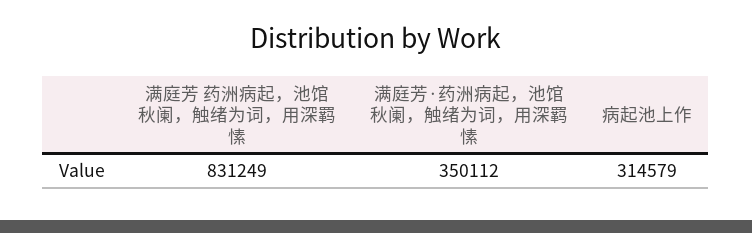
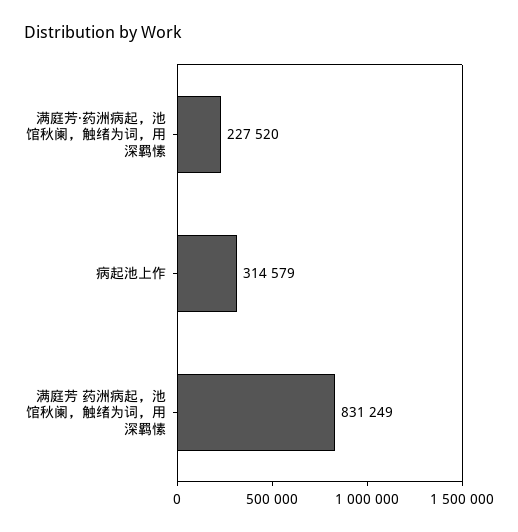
  {
    "满庭芳 药洲病起，池馆秋阑，触绪为词，用深羁愫": 831249,
-   "满庭芳·药洲病起，池馆秋阑，触绪为词，用深羁愫": 350112,
+   "满庭芳·药洲病起，池馆秋阑，触绪为词，用深羁愫": 227520,
    "病起池上作": 314579
  }

